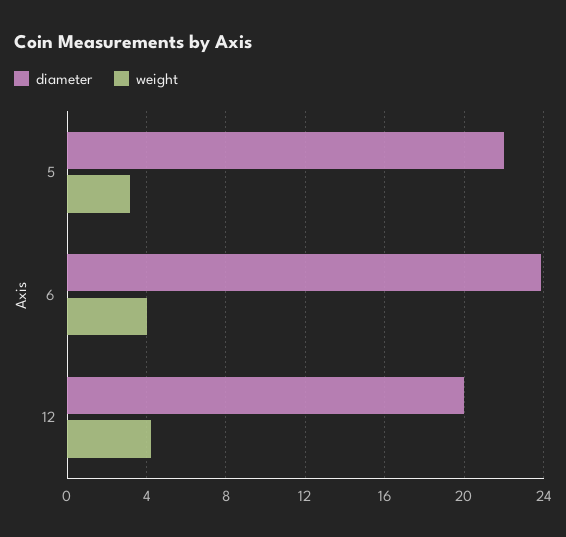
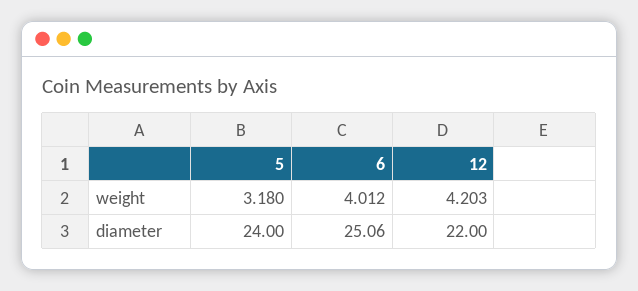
  {
    "diameter": {
-     "5": 22,
+     "5": 24,
-     "6": 24,
+     "6": 25.06,
-     "12": 20
+     "12": 22
    },
    "weight": {
      "5": 3.18,
      "6": 4.012,
      "12": 4.203
    }
  }

